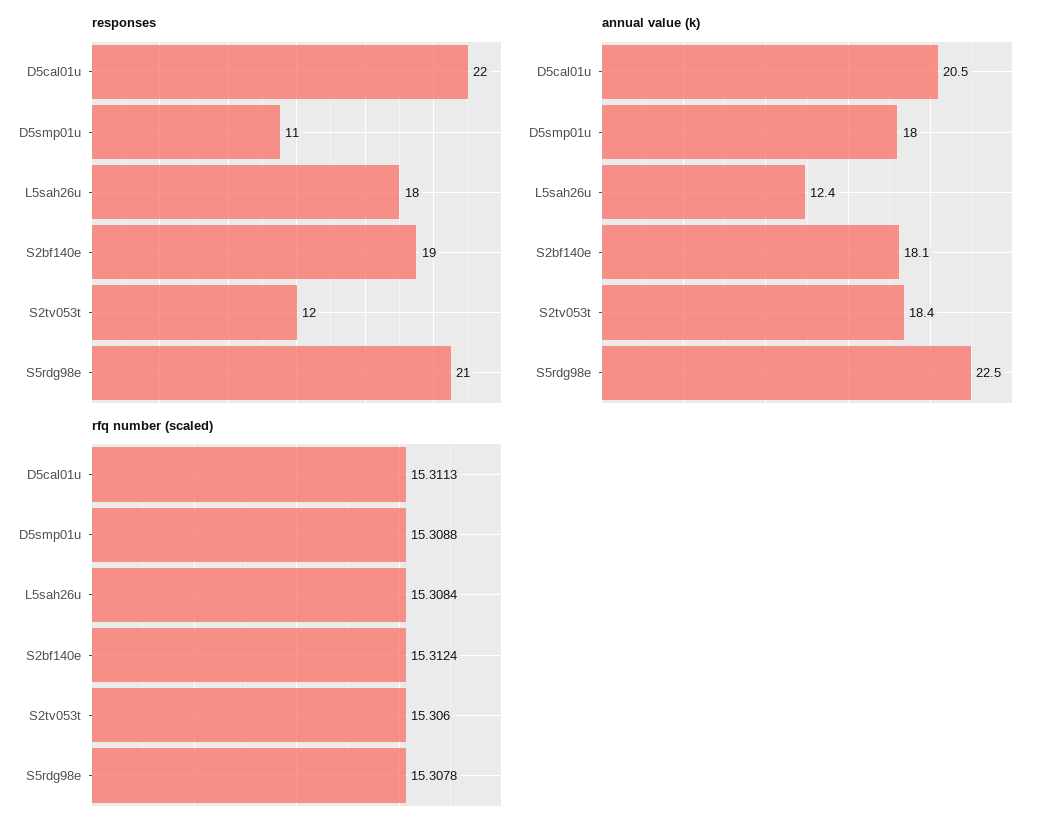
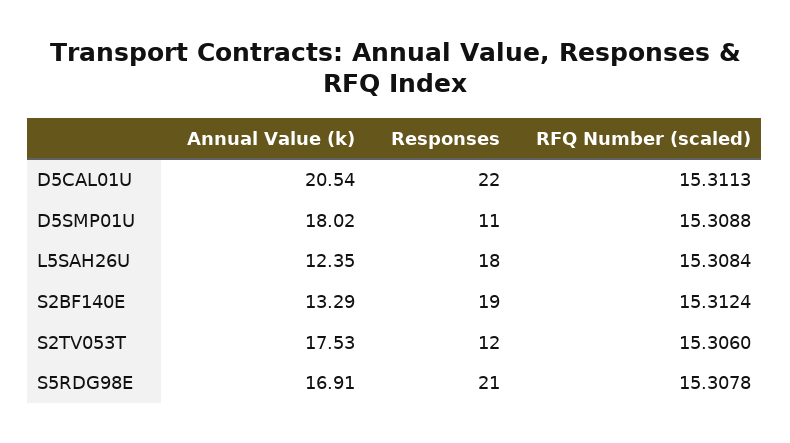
  {
    "responses": {
      "D5cal01u": 22,
      "D5smp01u": 11,
      "L5sah26u": 18,
      "S2bf140e": 19,
      "S2tv053t": 12,
      "S5rdg98e": 21
    },
    "annual value (k)": {
      "D5cal01u": 20.54,
      "D5smp01u": 18.02,
      "L5sah26u": 12.35,
-     "S2bf140e": 18.1,
+     "S2bf140e": 13.29,
-     "S2tv053t": 18.4,
+     "S2tv053t": 17.53,
-     "S5rdg98e": 22.5
+     "S5rdg98e": 16.91
    },
    "rfq number (scaled)": {
      "D5cal01u": 15.3113,
      "D5smp01u": 15.3088,
      "L5sah26u": 15.3084,
      "S2bf140e": 15.3124,
      "S2tv053t": 15.306,
      "S5rdg98e": 15.3078
    }
  }

